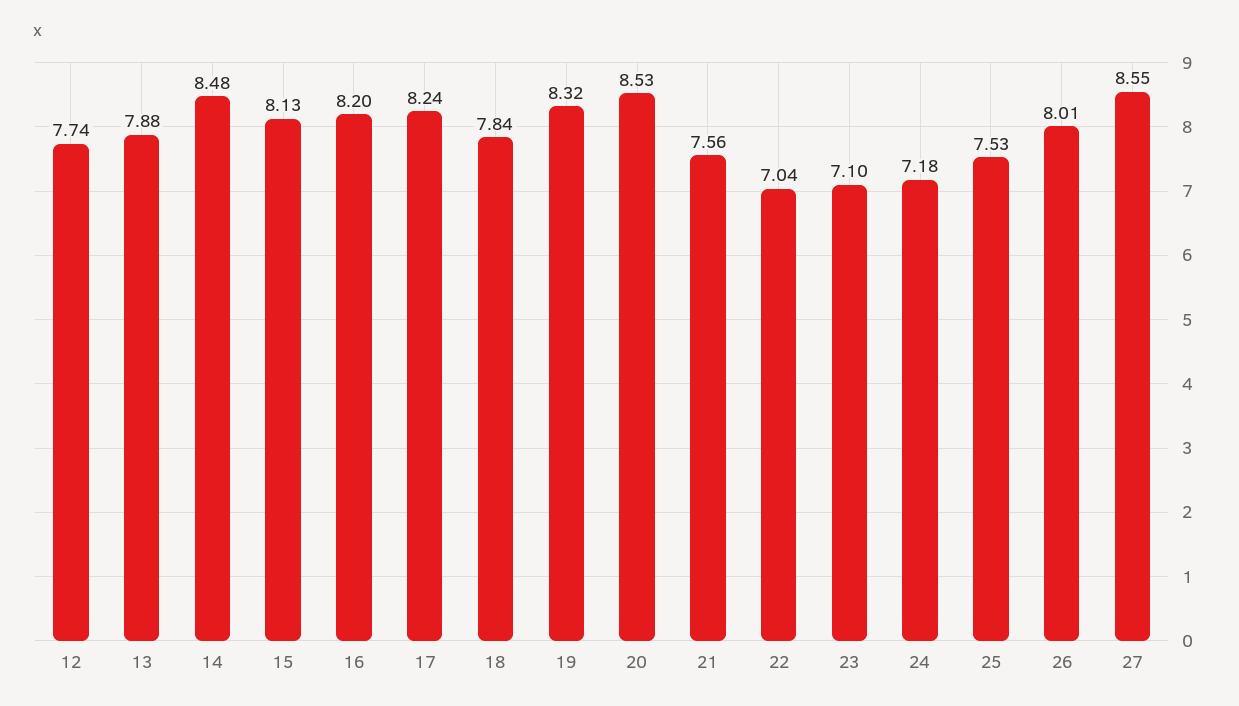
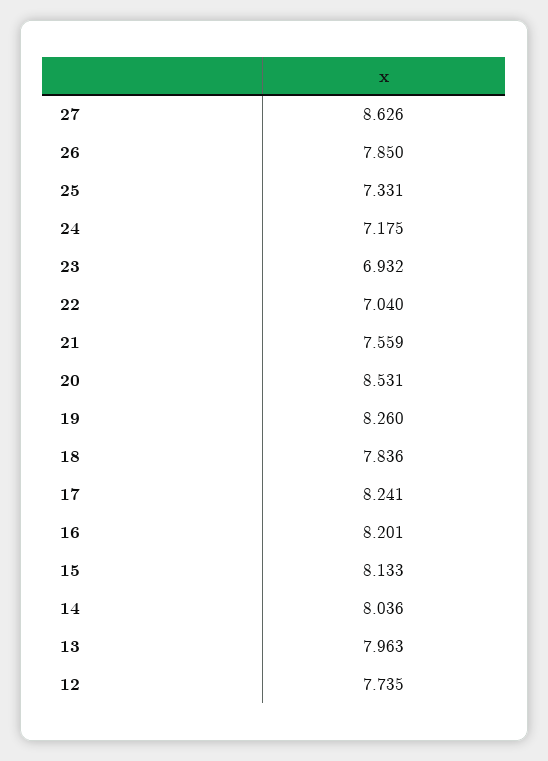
  {
    "12": 7.735,
-   "13": 7.88,
+   "13": 7.963,
-   "14": 8.48,
+   "14": 8.036,
    "15": 8.133,
    "16": 8.201,
    "17": 8.241,
    "18": 7.836,
-   "19": 8.32,
+   "19": 8.26,
    "20": 8.531,
    "21": 7.559,
    "22": 7.04,
-   "23": 7.1,
+   "23": 6.932,
    "24": 7.175,
-   "25": 7.53,
+   "25": 7.331,
-   "26": 8.01,
+   "26": 7.85,
-   "27": 8.55
+   "27": 8.626
  }

